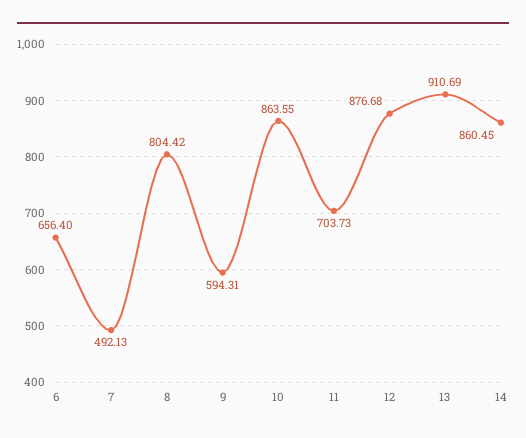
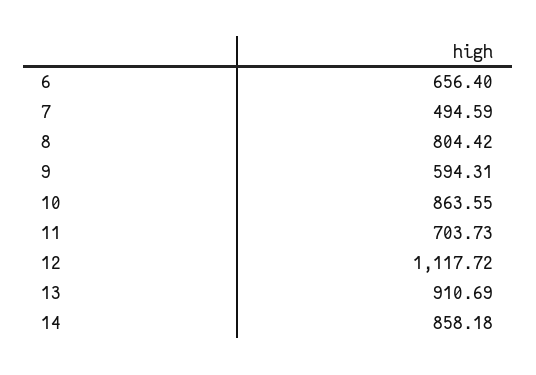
  {
    "6": 656.4,
-   "7": 492.13,
+   "7": 494.59,
    "8": 804.42,
    "9": 594.31,
    "10": 863.55,
    "11": 703.73,
-   "12": 876.68,
+   "12": 1117.72,
    "13": 910.69,
-   "14": 860.45
+   "14": 858.18
  }

